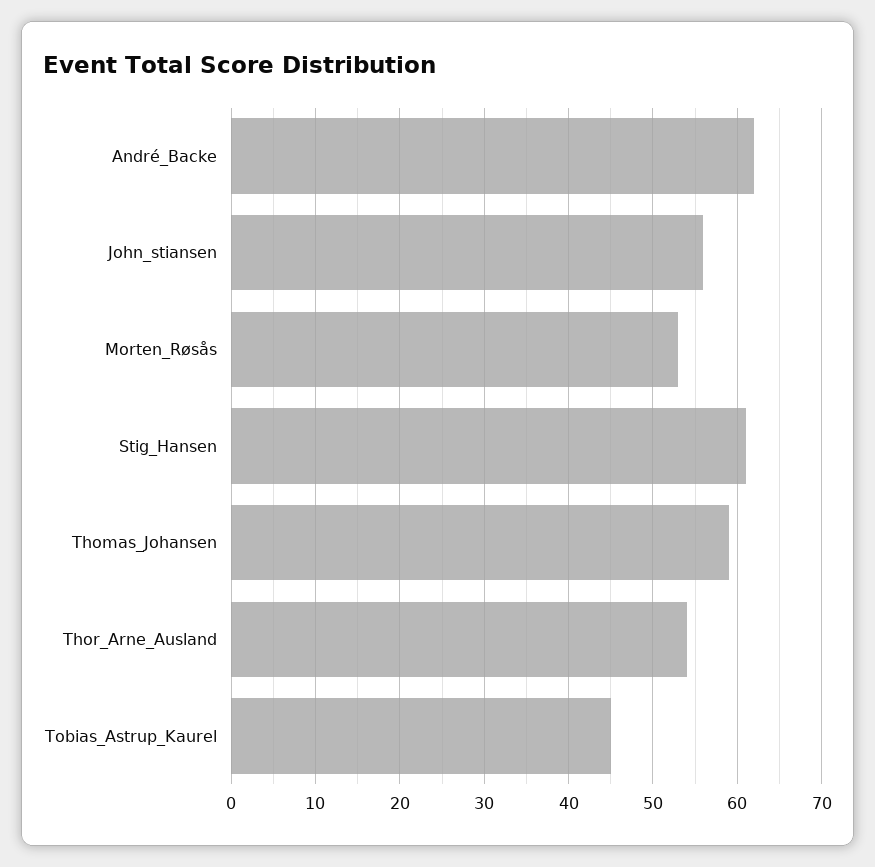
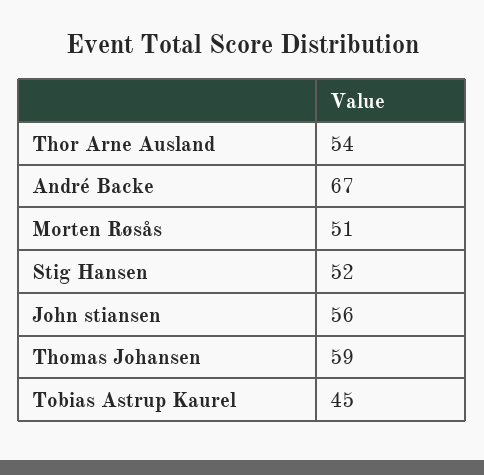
  {
-   "André_Backe": 62,
+   "André_Backe": 67,
    "John_stiansen": 56,
-   "Morten_Røsås": 53,
+   "Morten_Røsås": 51,
-   "Stig_Hansen": 61,
+   "Stig_Hansen": 52,
    "Thomas_Johansen": 59,
    "Thor_Arne_Ausland": 54,
    "Tobias_Astrup_Kaurel": 45
  }

